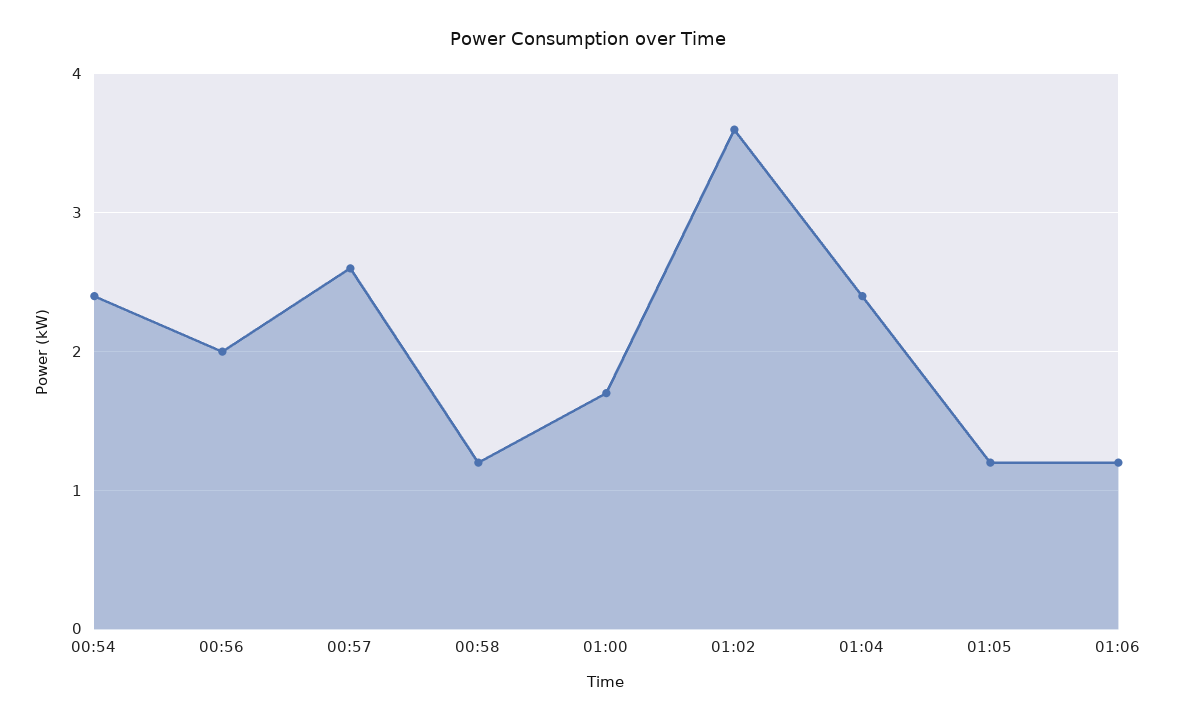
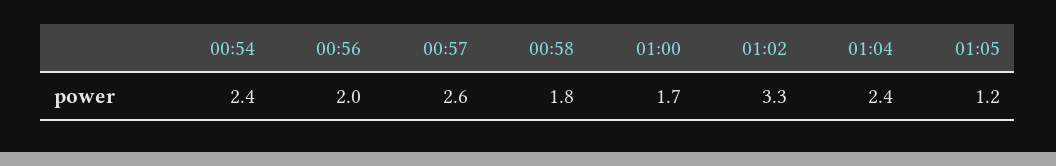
  {
    "00:54": 2.4,
    "00:56": 2,
    "00:57": 2.6,
-   "00:58": 1.2,
+   "00:58": 1.8,
    "01:00": 1.7,
-   "01:02": 3.6,
+   "01:02": 3.3,
    "01:04": 2.4,
-   "01:05": 1.2,
+   "01:05": 1.2
-   "01:06": 1.2
  }

